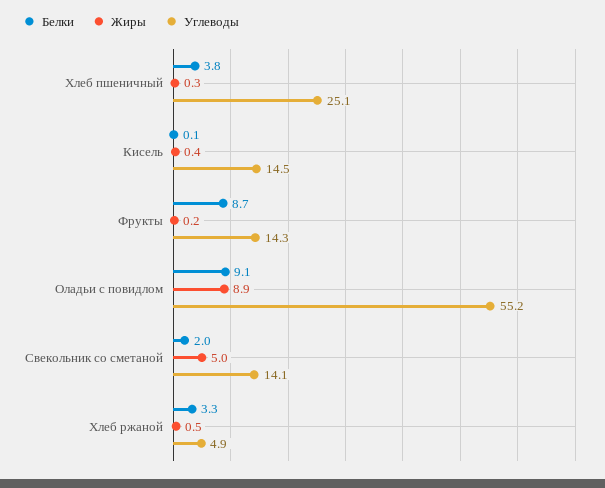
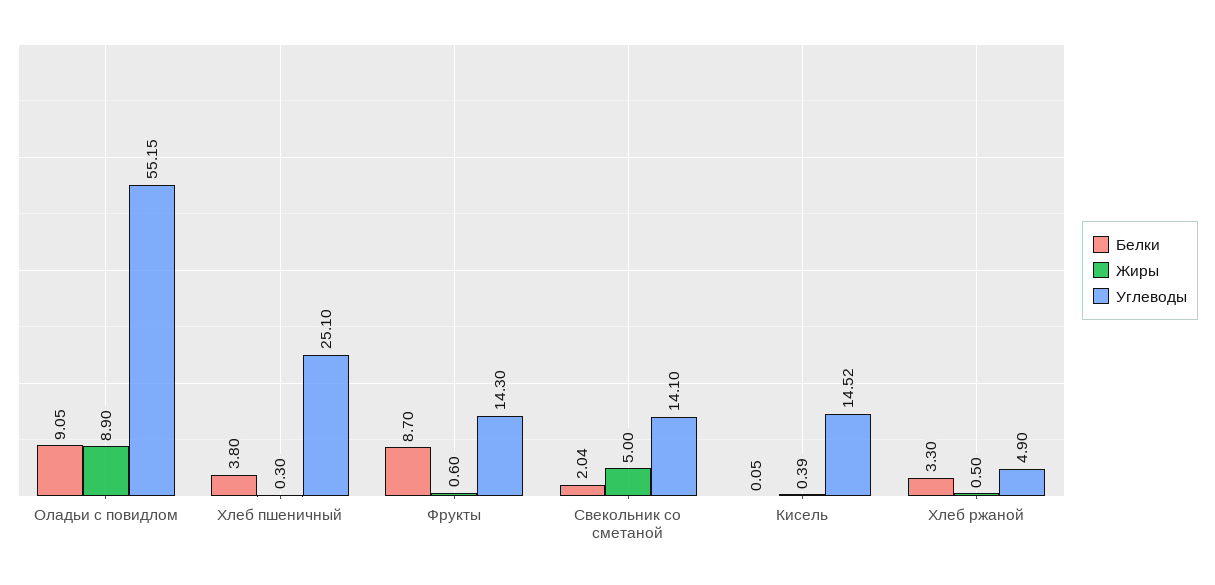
  {
    "Белки": {
      "Хлеб пшеничный": 3.8,
      "Кисель": 0.05,
      "Фрукты": 8.7,
      "Оладьи с повидлом": 9.05,
      "Свекольник со сметаной": 2.04,
      "Хлеб ржаной": 3.3
    },
    "Жиры": {
      "Хлеб пшеничный": 0.3,
      "Кисель": 0.39,
-     "Фрукты": 0.2,
+     "Фрукты": 0.6,
      "Оладьи с повидлом": 8.9,
      "Свекольник со сметаной": 5,
      "Хлеб ржаной": 0.5
    },
    "Углеводы": {
      "Хлеб пшеничный": 25.1,
      "Кисель": 14.52,
      "Фрукты": 14.3,
      "Оладьи с повидлом": 55.15,
      "Свекольник со сметаной": 14.1,
      "Хлеб ржаной": 4.9
    }
  }

